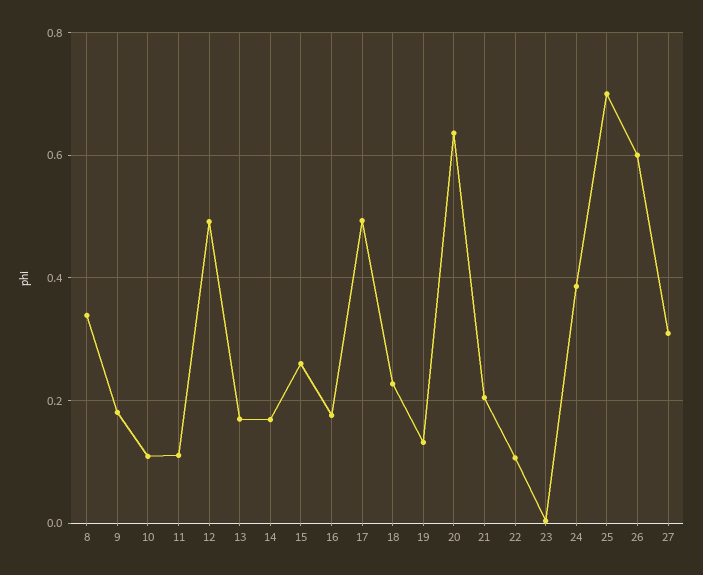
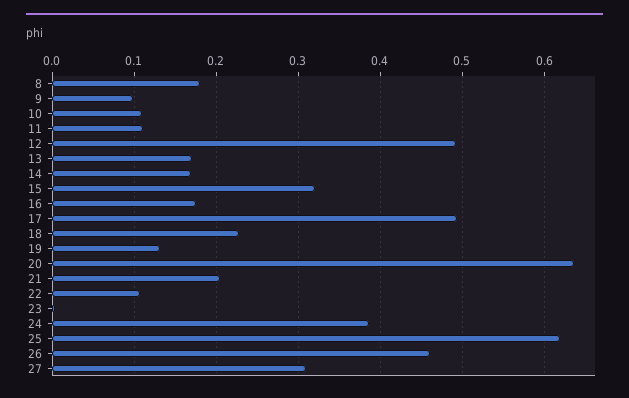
  {
-   "8": 0.34,
+   "8": 0.18,
-   "9": 0.18,
+   "9": 0.1,
    "10": 0.11,
    "11": 0.11,
    "12": 0.49,
    "13": 0.17,
    "14": 0.17,
-   "15": 0.26,
+   "15": 0.32,
    "16": 0.18,
    "17": 0.49,
    "18": 0.23,
    "19": 0.13,
    "20": 0.64,
    "21": 0.2,
    "22": 0.11,
    "23": 0,
    "24": 0.39,
-   "25": 0.7,
+   "25": 0.62,
-   "26": 0.6,
+   "26": 0.46,
    "27": 0.31
  }

